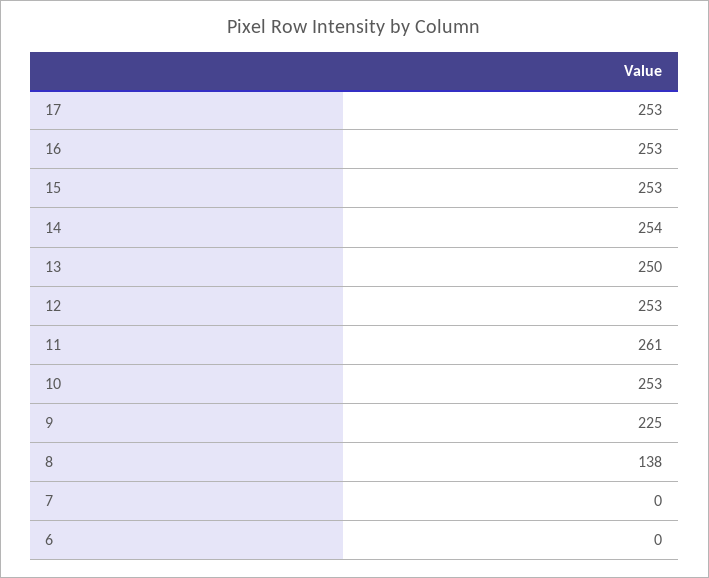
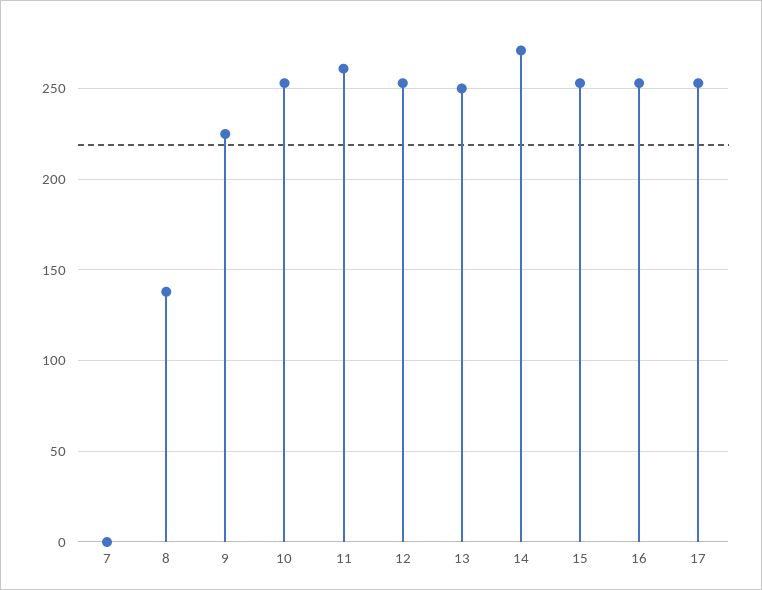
  {
    "17": 253,
    "16": 253,
    "15": 253,
-   "14": 254,
+   "14": 270,
    "13": 250,
    "12": 253,
    "11": 261,
    "10": 253,
    "9": 225,
    "8": 138,
-   "7": 0,
+   "7": 0
-   "6": 0
  }

